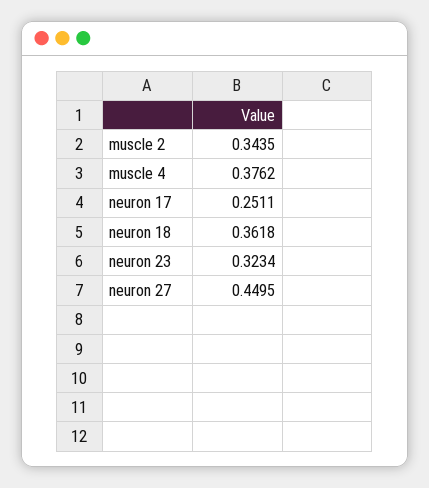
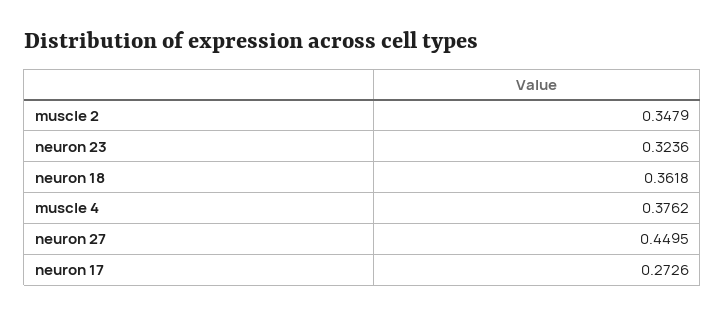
  {
-   "muscle 2": 0.3435,
+   "muscle 2": 0.3479,
    "muscle 4": 0.3762,
-   "neuron 17": 0.2511,
+   "neuron 17": 0.2726,
    "neuron 18": 0.3618,
-   "neuron 23": 0.3234,
+   "neuron 23": 0.3236,
    "neuron 27": 0.4495
  }

